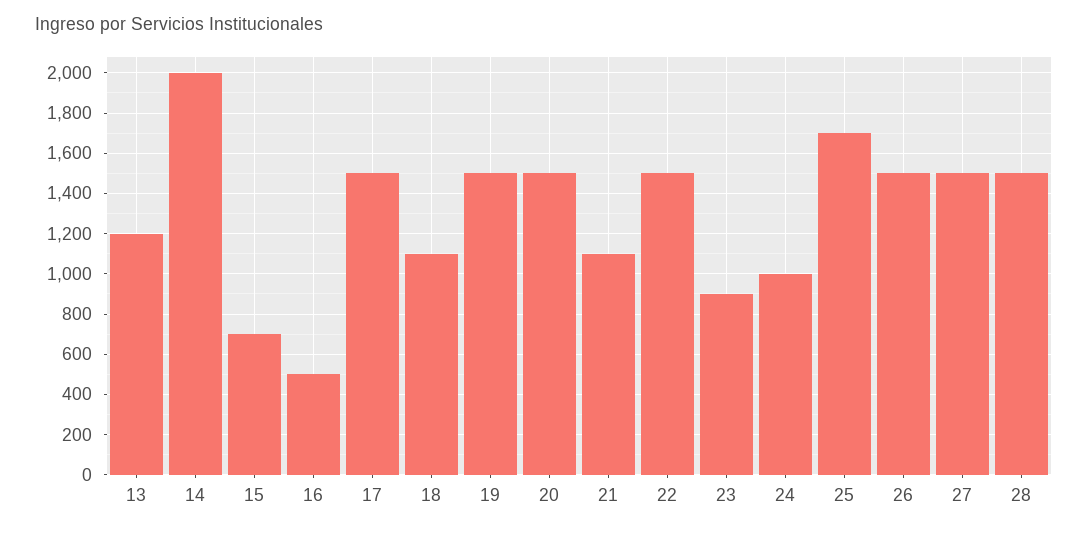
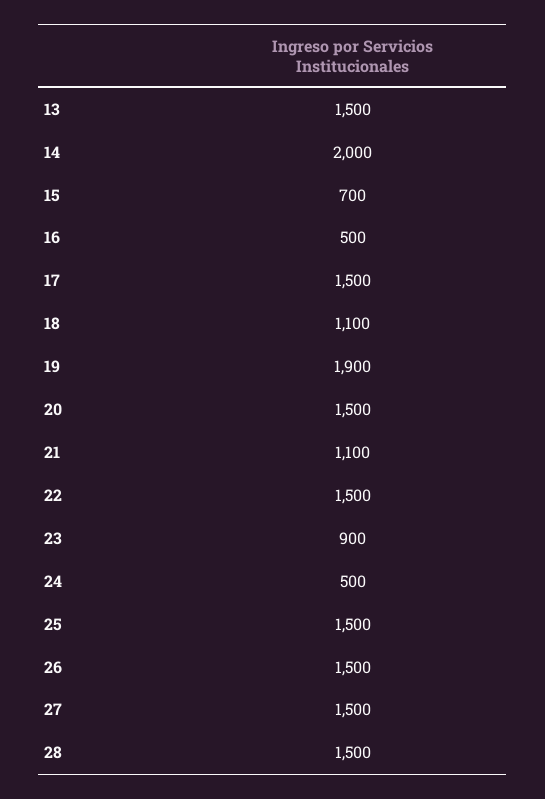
  {
-   "13": 1200,
+   "13": 1500,
    "14": 2000,
    "15": 700,
    "16": 500,
    "17": 1500,
    "18": 1100,
-   "19": 1500,
+   "19": 1900,
    "20": 1500,
    "21": 1100,
    "22": 1500,
    "23": 900,
-   "24": 1000,
+   "24": 500,
-   "25": 1700,
+   "25": 1500,
    "26": 1500,
    "27": 1500,
    "28": 1500
  }

